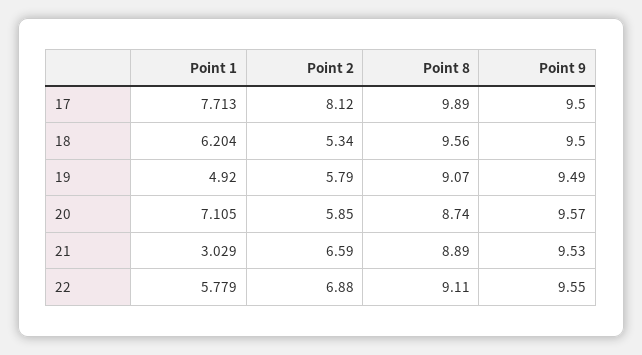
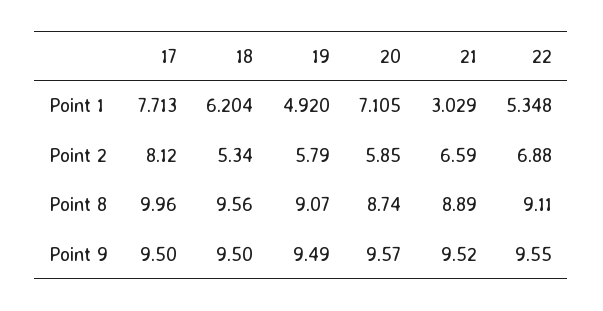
  {
    "Point 1": {
      "17": 7.713,
      "18": 6.204,
      "19": 4.92,
      "20": 7.105,
      "21": 3.029,
-     "22": 5.779
+     "22": 5.348
    },
    "Point 2": {
      "17": 8.12,
      "18": 5.34,
      "19": 5.79,
      "20": 5.85,
      "21": 6.59,
      "22": 6.88
    },
    "Point 8": {
-     "17": 9.89,
+     "17": 9.96,
      "18": 9.56,
      "19": 9.07,
      "20": 8.74,
      "21": 8.89,
      "22": 9.11
    },
    "Point 9": {
      "17": 9.5,
      "18": 9.5,
      "19": 9.49,
      "20": 9.57,
-     "21": 9.53,
+     "21": 9.52,
      "22": 9.55
    }
  }

